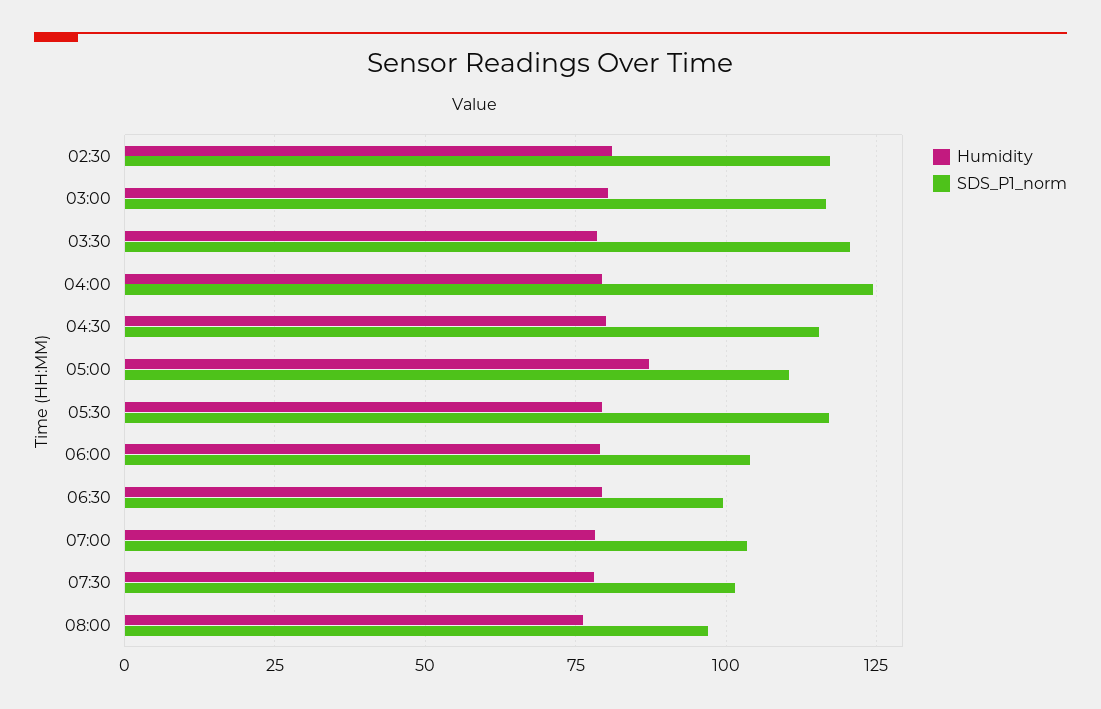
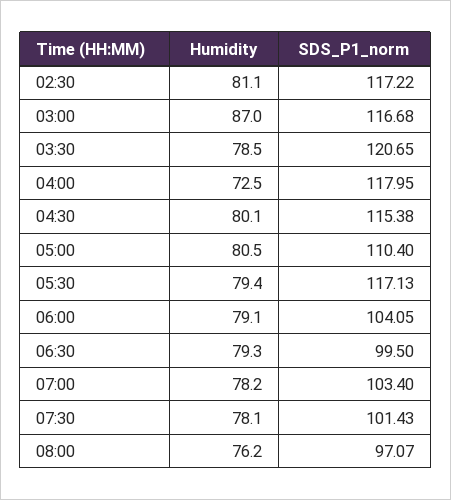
  {
    "Humidity": {
      "02:30": 81.1,
-     "03:00": 80,
+     "03:00": 87,
      "03:30": 78.5,
-     "04:00": 80,
+     "04:00": 72.5,
      "04:30": 80.1,
-     "05:00": 87.5,
+     "05:00": 80.5,
      "05:30": 79.4,
      "06:00": 79.1,
      "06:30": 79.3,
      "07:00": 78.2,
      "07:30": 78.1,
      "08:00": 76.2
    },
    "SDS_P1_norm": {
      "02:30": 117.22,
      "03:00": 116.68,
      "03:30": 120.65,
-     "04:00": 125,
+     "04:00": 117.95,
      "04:30": 115.38,
      "05:00": 110.4,
      "05:30": 117.13,
      "06:00": 104.05,
      "06:30": 99.5,
      "07:00": 103.4,
      "07:30": 101.43,
      "08:00": 97.07
    }
  }

